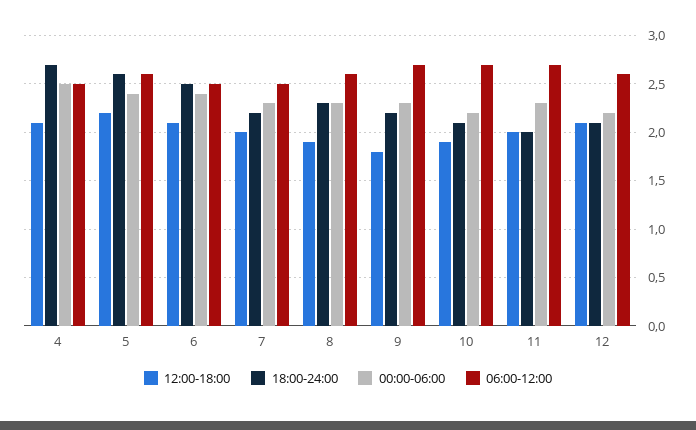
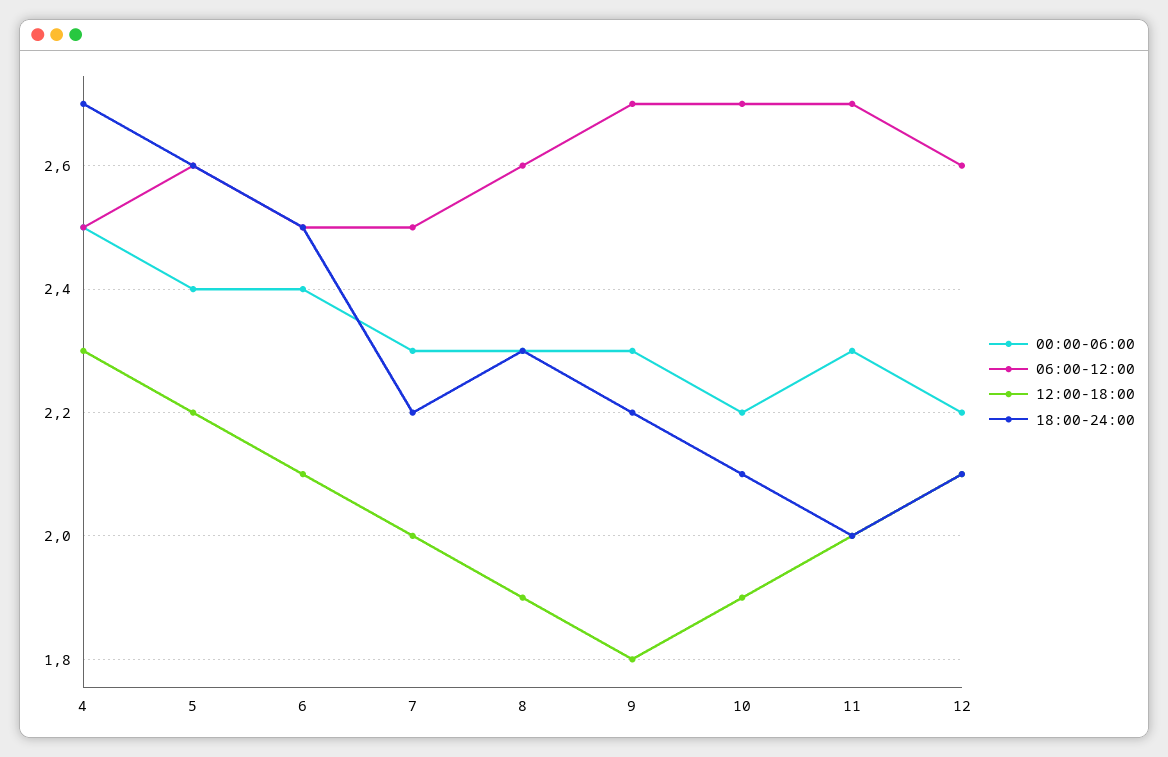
  {
    "12:00-18:00": {
-     "4": 2.1,
+     "4": 2.3,
      "5": 2.2,
      "6": 2.1,
      "7": 2,
      "8": 1.9,
      "9": 1.8,
      "10": 1.9,
      "11": 2,
      "12": 2.1
    },
    "18:00-24:00": {
      "4": 2.7,
      "5": 2.6,
      "6": 2.5,
      "7": 2.2,
      "8": 2.3,
      "9": 2.2,
      "10": 2.1,
      "11": 2,
      "12": 2.1
    },
    "00:00-06:00": {
      "4": 2.5,
      "5": 2.4,
      "6": 2.4,
      "7": 2.3,
      "8": 2.3,
      "9": 2.3,
      "10": 2.2,
      "11": 2.3,
      "12": 2.2
    },
    "06:00-12:00": {
      "4": 2.5,
      "5": 2.6,
      "6": 2.5,
      "7": 2.5,
      "8": 2.6,
      "9": 2.7,
      "10": 2.7,
      "11": 2.7,
      "12": 2.6
    }
  }

